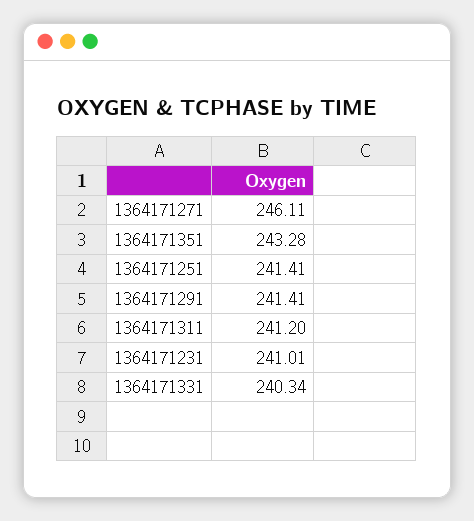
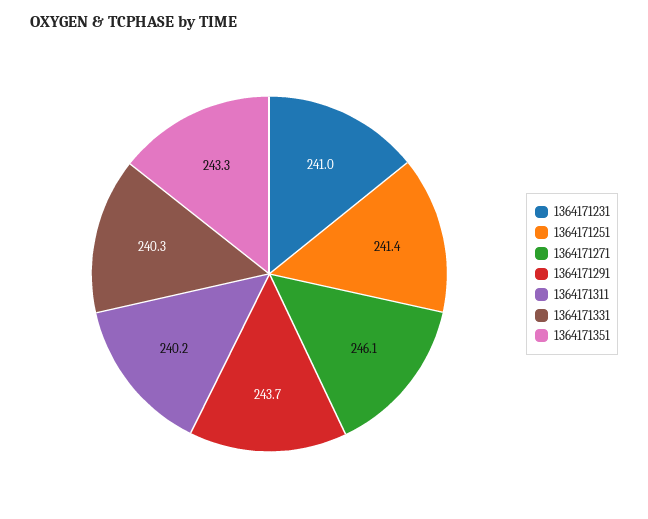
  {
    "1364171271": 246.11,
    "1364171351": 243.28,
    "1364171251": 241.41,
-   "1364171291": 241.41,
+   "1364171291": 243.7,
-   "1364171311": 241.2,
+   "1364171311": 240.2,
    "1364171231": 241.01,
    "1364171331": 240.34
  }

